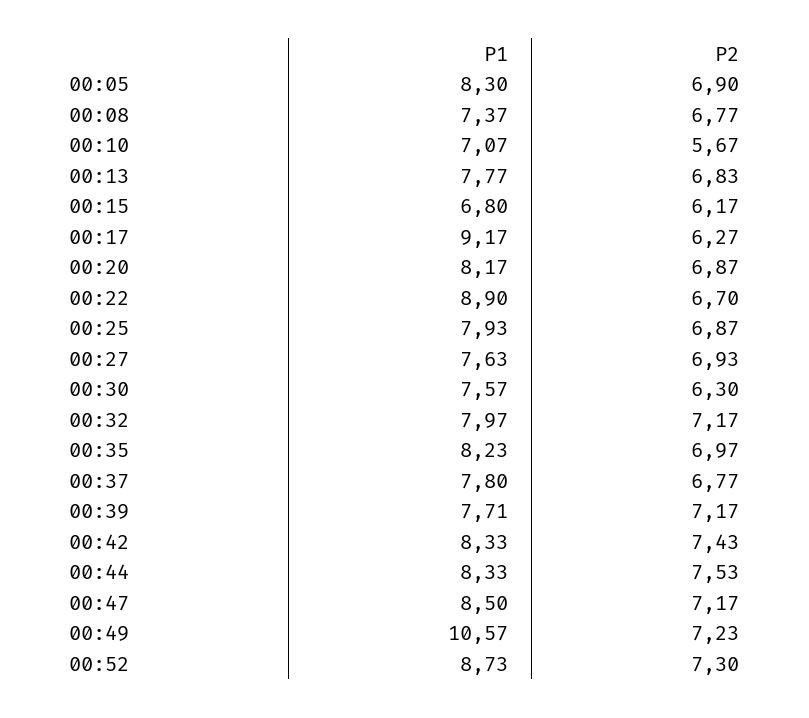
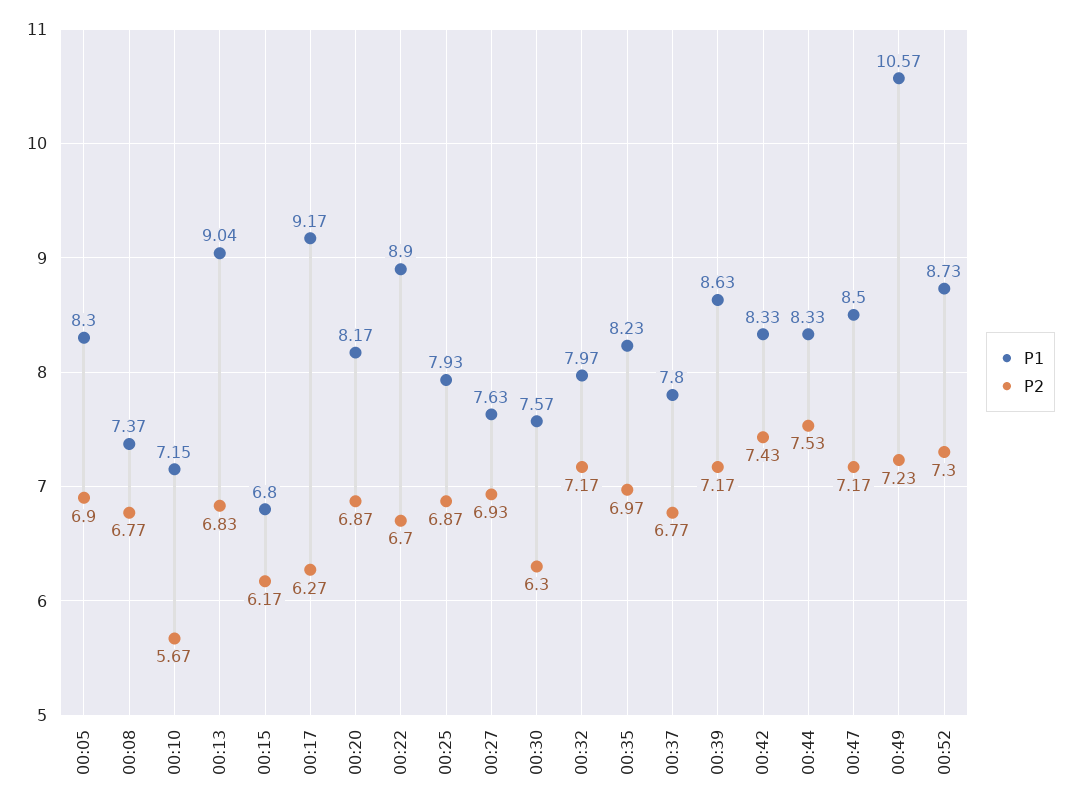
  {
    "P1": {
      "00:05": 8.3,
      "00:08": 7.37,
-     "00:10": 7.07,
+     "00:10": 7.15,
-     "00:13": 7.77,
+     "00:13": 9.04,
      "00:15": 6.8,
      "00:17": 9.17,
      "00:20": 8.17,
      "00:22": 8.9,
      "00:25": 7.93,
      "00:27": 7.63,
      "00:30": 7.57,
      "00:32": 7.97,
      "00:35": 8.23,
      "00:37": 7.8,
-     "00:39": 7.71,
+     "00:39": 8.63,
      "00:42": 8.33,
      "00:44": 8.33,
      "00:47": 8.5,
      "00:49": 10.57,
      "00:52": 8.73
    },
    "P2": {
      "00:05": 6.9,
      "00:08": 6.77,
      "00:10": 5.67,
      "00:13": 6.83,
      "00:15": 6.17,
      "00:17": 6.27,
      "00:20": 6.87,
      "00:22": 6.7,
      "00:25": 6.87,
      "00:27": 6.93,
      "00:30": 6.3,
      "00:32": 7.17,
      "00:35": 6.97,
      "00:37": 6.77,
      "00:39": 7.17,
      "00:42": 7.43,
      "00:44": 7.53,
      "00:47": 7.17,
      "00:49": 7.23,
      "00:52": 7.3
    }
  }

